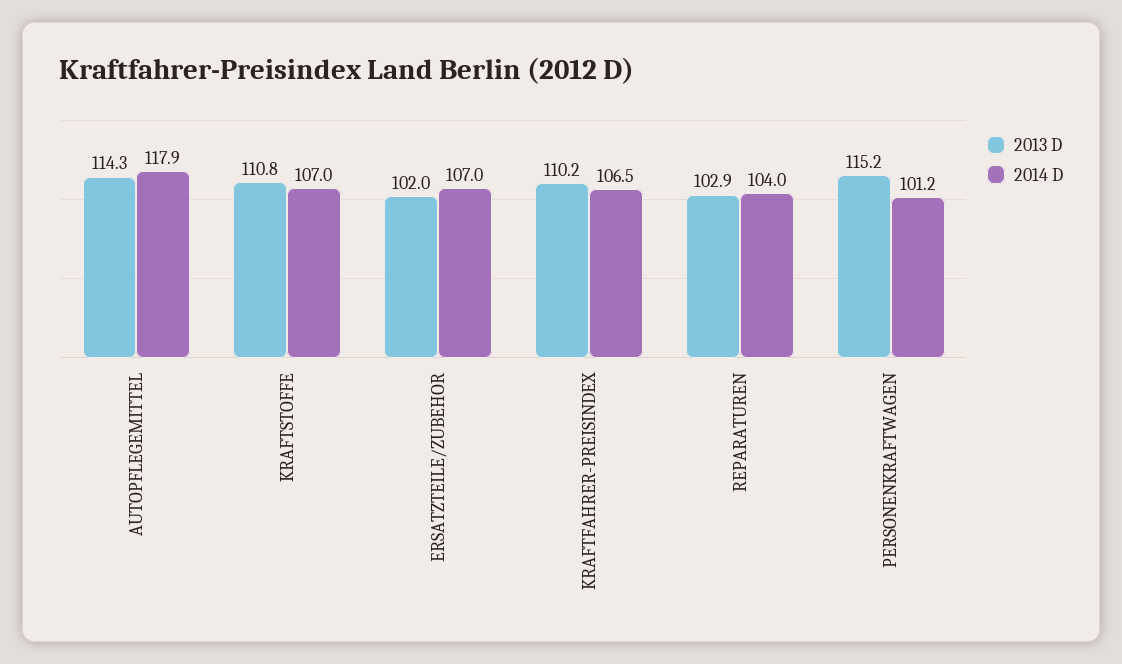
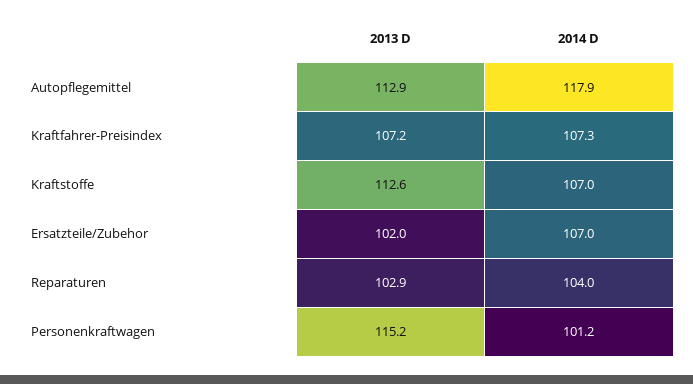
  {
    "2013 D": {
-     "AUTOPFLEGEMITTEL": 114.3,
+     "AUTOPFLEGEMITTEL": 112.9,
-     "KRAFTSTOFFE": 110.8,
+     "KRAFTSTOFFE": 112.6,
      "ERSATZTEILE/ZUBEHOR": 102,
-     "KRAFTFAHRER-PREISINDEX": 110.2,
+     "KRAFTFAHRER-PREISINDEX": 107.2,
      "REPARATUREN": 102.9,
      "PERSONENKRAFTWAGEN": 115.2
    },
    "2014 D": {
      "AUTOPFLEGEMITTEL": 117.9,
      "KRAFTSTOFFE": 107,
      "ERSATZTEILE/ZUBEHOR": 107,
-     "KRAFTFAHRER-PREISINDEX": 106.5,
+     "KRAFTFAHRER-PREISINDEX": 107.3,
      "REPARATUREN": 104,
      "PERSONENKRAFTWAGEN": 101.2
    }
  }

